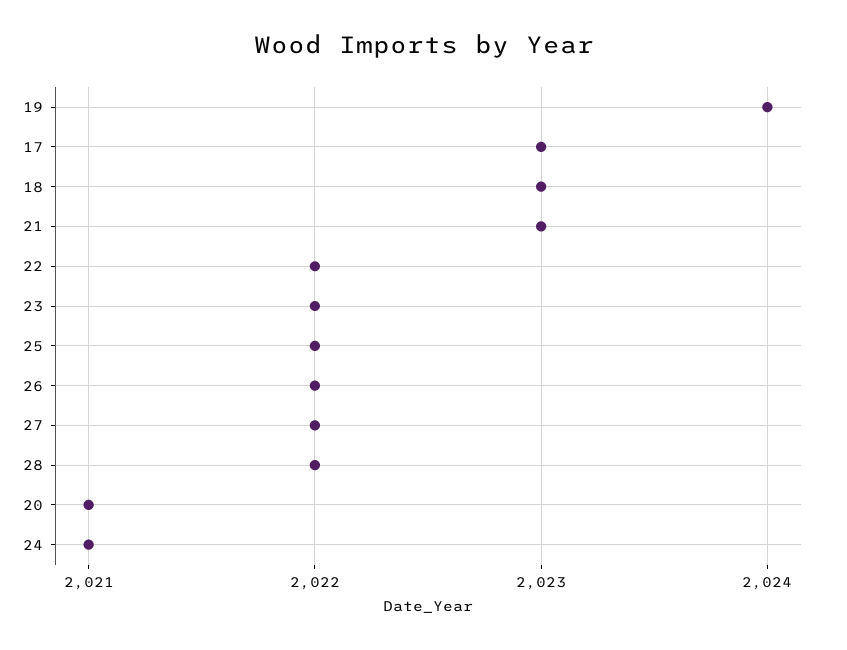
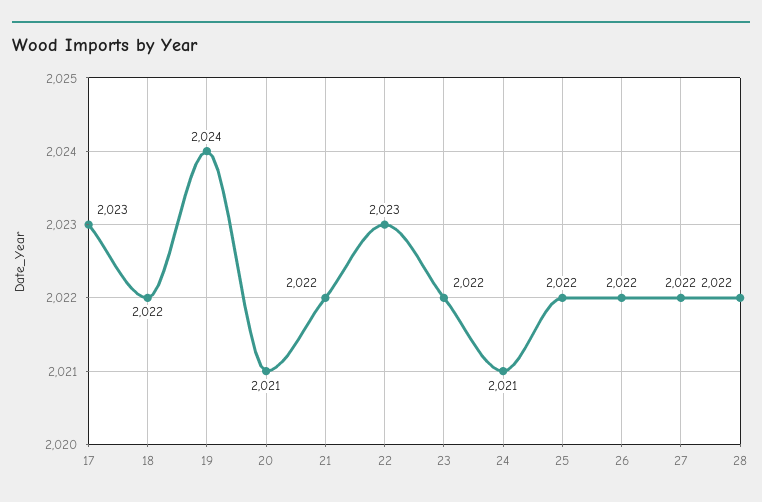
  {
    "19": 2024,
    "17": 2023,
-   "18": 2023,
+   "18": 2022,
-   "21": 2023,
+   "21": 2022,
-   "22": 2022,
+   "22": 2023,
    "23": 2022,
    "25": 2022,
    "26": 2022,
    "27": 2022,
    "28": 2022,
    "20": 2021,
    "24": 2021
  }

